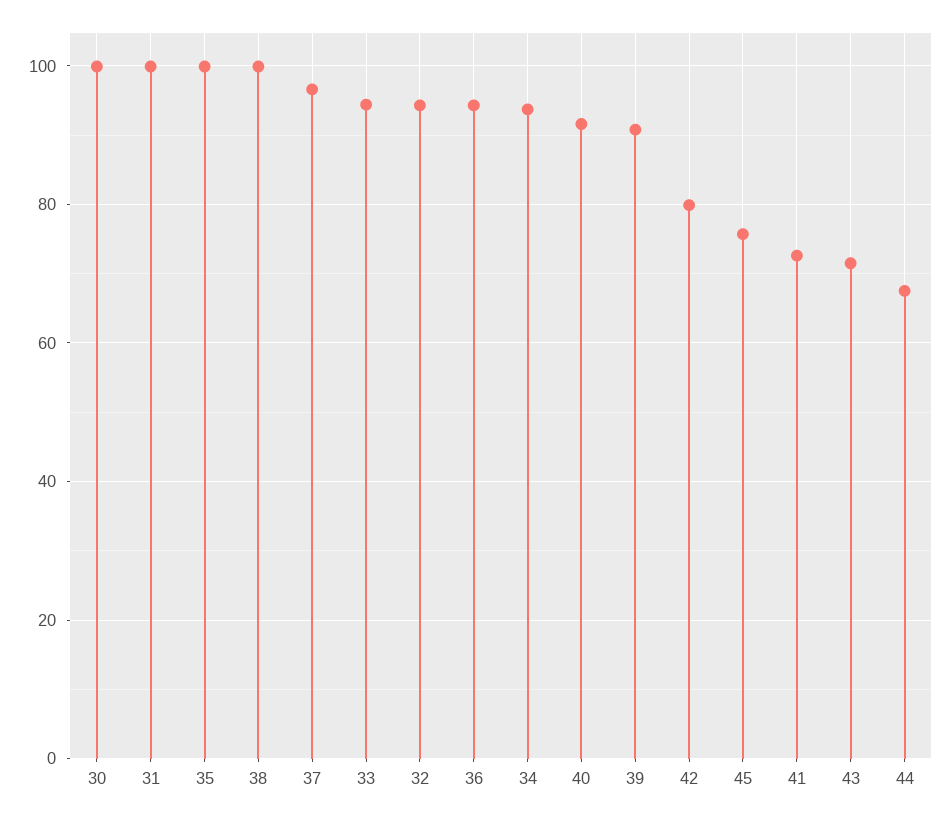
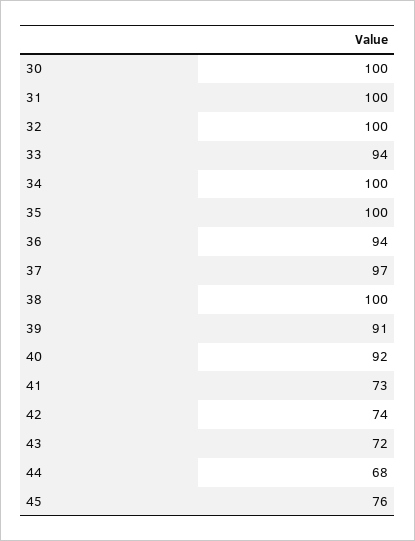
  {
    "30": 100,
    "31": 100,
    "35": 100,
    "38": 100,
    "37": 97,
    "33": 94,
-   "32": 94,
+   "32": 100,
    "36": 94,
-   "34": 94,
+   "34": 100,
    "40": 92,
    "39": 91,
-   "42": 80,
+   "42": 74,
    "45": 76,
    "41": 73,
    "43": 72,
    "44": 68
  }

